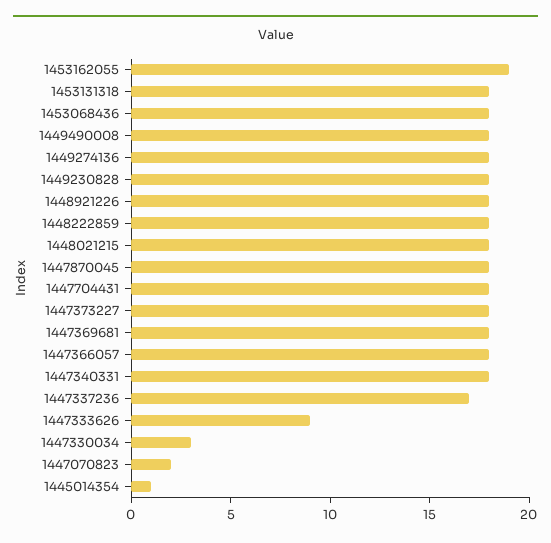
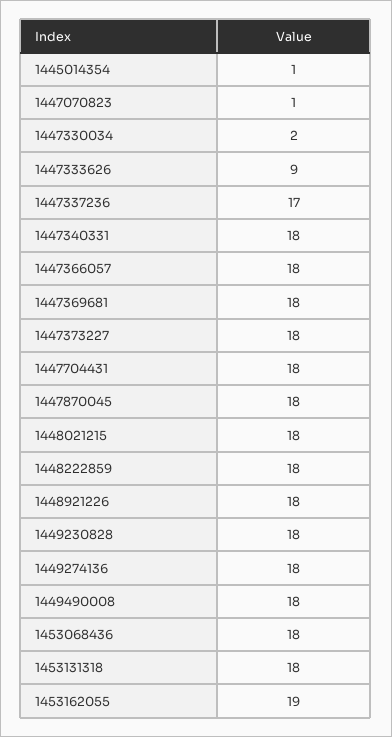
  {
    "1453162055": 19,
    "1453131318": 18,
    "1453068436": 18,
    "1449490008": 18,
    "1449274136": 18,
    "1449230828": 18,
    "1448921226": 18,
    "1448222859": 18,
    "1448021215": 18,
    "1447870045": 18,
    "1447704431": 18,
    "1447373227": 18,
    "1447369681": 18,
    "1447366057": 18,
    "1447340331": 18,
    "1447337236": 17,
    "1447333626": 9,
-   "1447330034": 3,
+   "1447330034": 2,
-   "1447070823": 2,
+   "1447070823": 1,
    "1445014354": 1
  }

